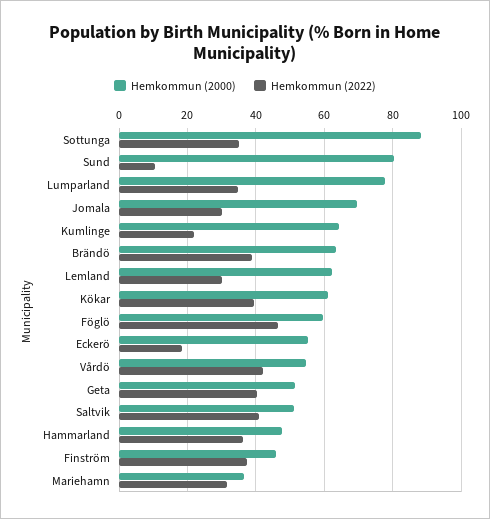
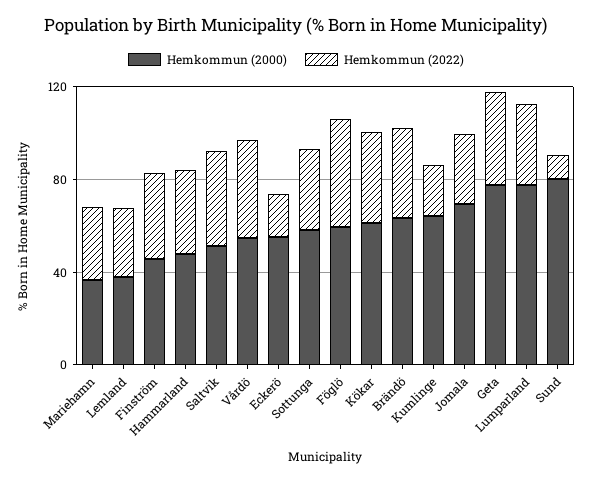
  {
    "Hemkommun (2000)": {
-     "Sottunga": 88,
+     "Sottunga": 60,
      "Sund": 80,
      "Lumparland": 78,
      "Jomala": 70,
      "Kumlinge": 64,
      "Brändö": 64,
-     "Lemland": 62,
+     "Lemland": 40,
      "Kökar": 62,
      "Föglö": 60,
      "Eckerö": 56,
      "Vårdö": 54,
-     "Geta": 52,
+     "Geta": 80,
      "Saltvik": 52,
      "Hammarland": 48,
      "Finström": 46,
      "Mariehamn": 36
    },
    "Hemkommun (2022)": {
      "Sottunga": 36,
      "Sund": 10,
      "Lumparland": 34,
      "Jomala": 30,
      "Kumlinge": 22,
      "Brändö": 38,
      "Lemland": 30,
      "Kökar": 40,
      "Föglö": 46,
      "Eckerö": 18,
      "Vårdö": 42,
      "Geta": 40,
      "Saltvik": 42,
      "Hammarland": 36,
      "Finström": 38,
      "Mariehamn": 32
    }
  }

